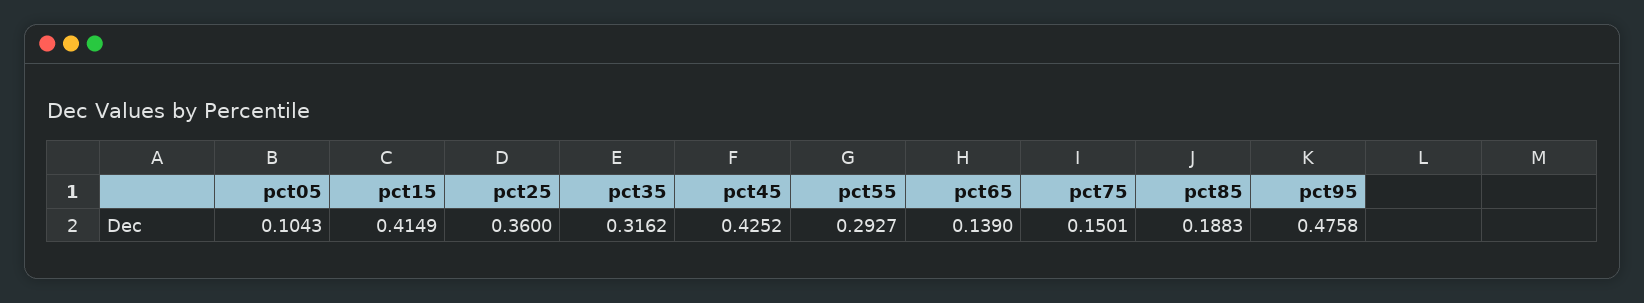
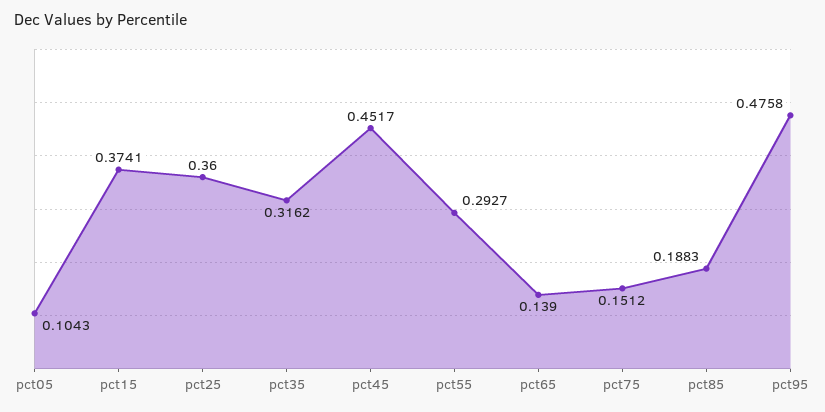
  {
    "pct05": 0.1043,
-   "pct15": 0.4149,
+   "pct15": 0.3741,
    "pct25": 0.36,
    "pct35": 0.3162,
-   "pct45": 0.4252,
+   "pct45": 0.4517,
    "pct55": 0.2927,
    "pct65": 0.139,
-   "pct75": 0.1501,
+   "pct75": 0.1512,
    "pct85": 0.1883,
    "pct95": 0.4758
  }

